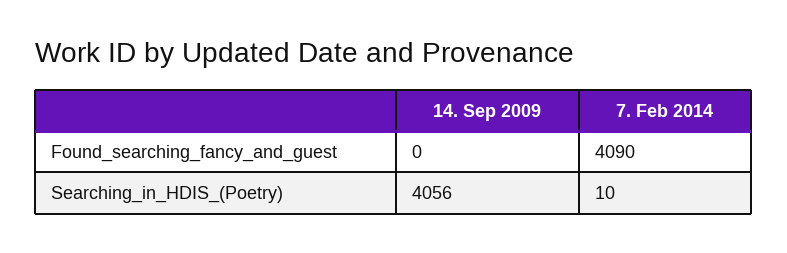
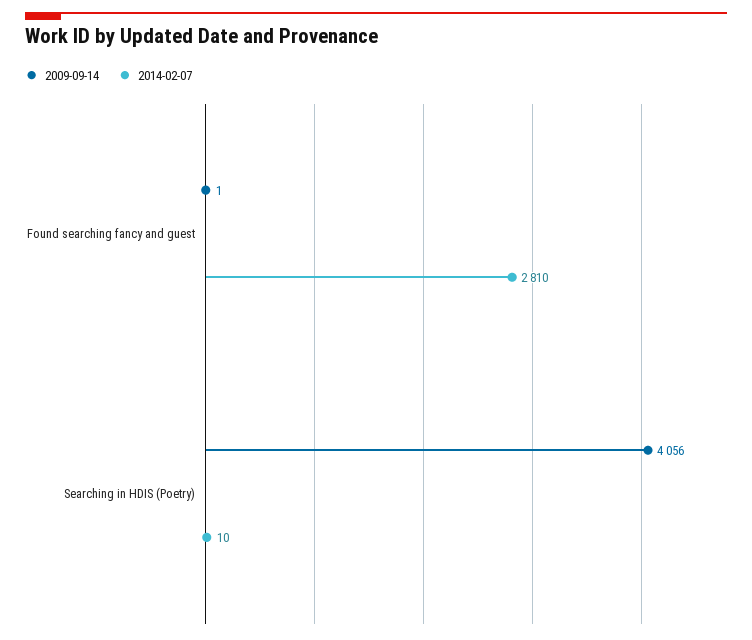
  {
    "14. Sep 2009": {
-     "Found_searching_fancy_and_guest": 0,
+     "Found_searching_fancy_and_guest": 1,
      "Searching_in_HDIS_(Poetry)": 4056
    },
    "7. Feb 2014": {
-     "Found_searching_fancy_and_guest": 4090,
+     "Found_searching_fancy_and_guest": 2810,
      "Searching_in_HDIS_(Poetry)": 10
    }
  }

